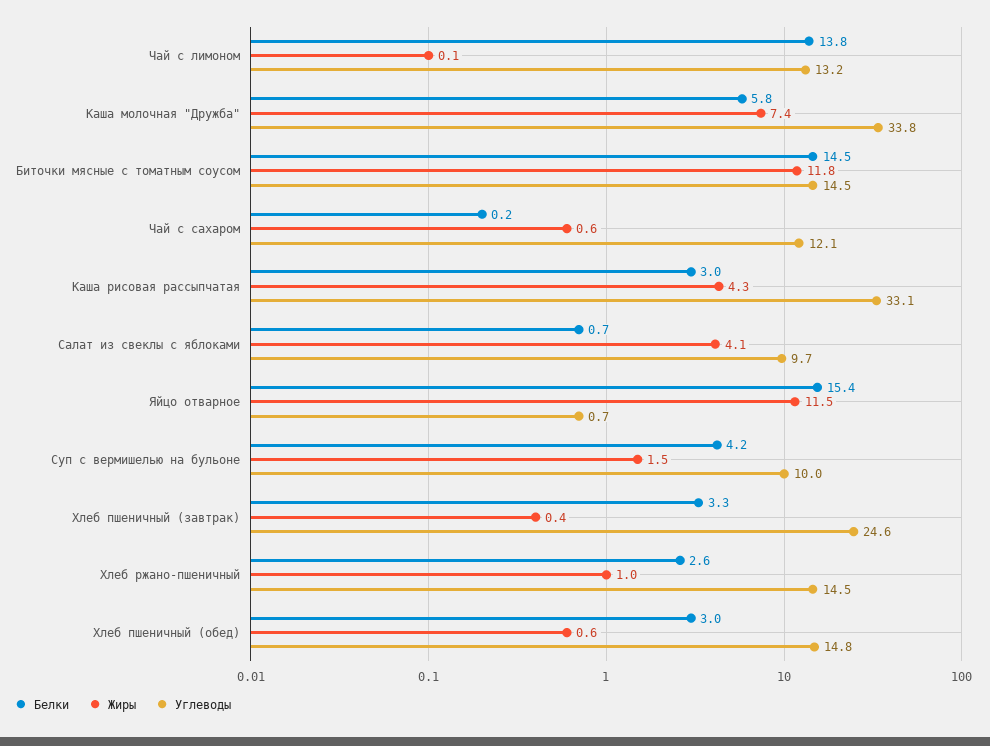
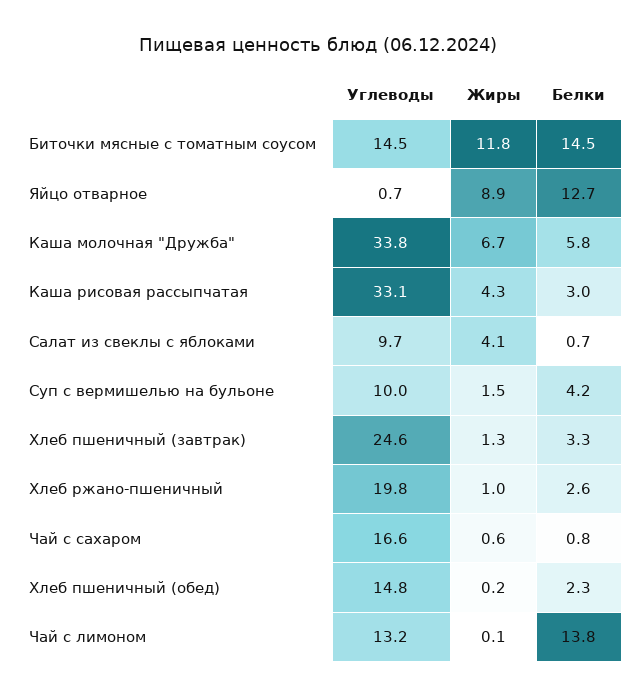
  {
    "Белки": {
      "Чай с лимоном": 13.8,
      "Каша молочная \"Дружба\"": 5.8,
      "Биточки мясные с томатным соусом": 14.5,
-     "Чай с сахаром": 0.2,
+     "Чай с сахаром": 0.8,
      "Каша рисовая рассыпчатая": 3,
      "Салат из свеклы с яблоками": 0.7,
-     "Яйцо отварное": 15.4,
+     "Яйцо отварное": 12.7,
      "Суп с вермишелью на бульоне": 4.2,
      "Хлеб пшеничный (завтрак)": 3.3,
      "Хлеб ржано-пшеничный": 2.6,
-     "Хлеб пшеничный (обед)": 3
+     "Хлеб пшеничный (обед)": 2.3
    },
    "Жиры": {
      "Чай с лимоном": 0.1,
-     "Каша молочная \"Дружба\"": 7.4,
+     "Каша молочная \"Дружба\"": 6.7,
      "Биточки мясные с томатным соусом": 11.8,
      "Чай с сахаром": 0.6,
      "Каша рисовая рассыпчатая": 4.3,
      "Салат из свеклы с яблоками": 4.1,
-     "Яйцо отварное": 11.5,
+     "Яйцо отварное": 8.9,
      "Суп с вермишелью на бульоне": 1.5,
-     "Хлеб пшеничный (завтрак)": 0.4,
+     "Хлеб пшеничный (завтрак)": 1.3,
      "Хлеб ржано-пшеничный": 1,
-     "Хлеб пшеничный (обед)": 0.6
+     "Хлеб пшеничный (обед)": 0.2
    },
    "Углеводы": {
      "Чай с лимоном": 13.2,
      "Каша молочная \"Дружба\"": 33.8,
      "Биточки мясные с томатным соусом": 14.5,
-     "Чай с сахаром": 12.1,
+     "Чай с сахаром": 16.6,
      "Каша рисовая рассыпчатая": 33.1,
      "Салат из свеклы с яблоками": 9.7,
      "Яйцо отварное": 0.7,
      "Суп с вермишелью на бульоне": 10,
      "Хлеб пшеничный (завтрак)": 24.6,
-     "Хлеб ржано-пшеничный": 14.5,
+     "Хлеб ржано-пшеничный": 19.8,
      "Хлеб пшеничный (обед)": 14.8
    }
  }

